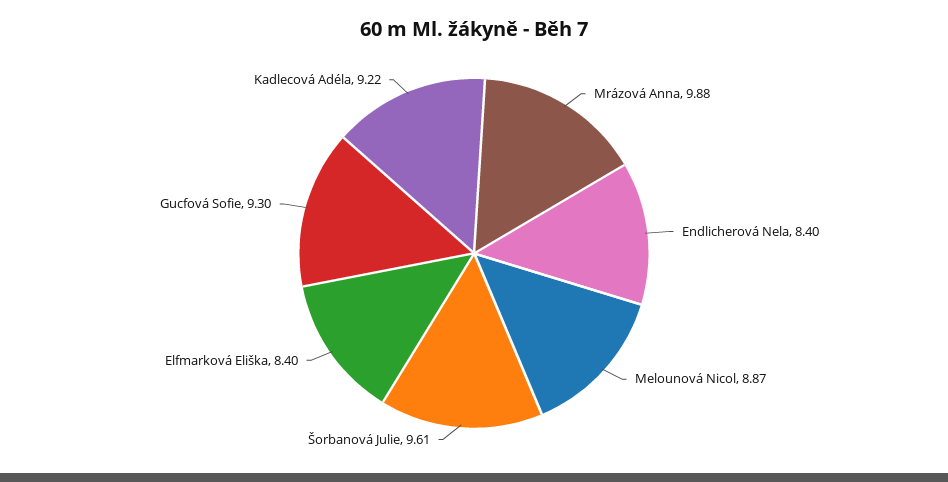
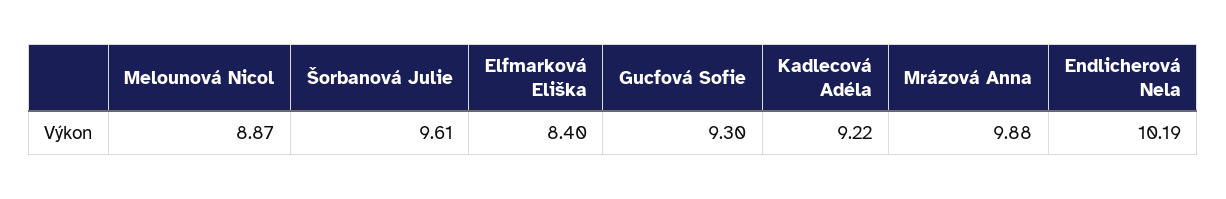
  {
    "Mrázová Anna": 9.88,
-   "Endlicherová Nela": 8.4,
+   "Endlicherová Nela": 10.19,
    "Melounová Nicol": 8.87,
    "Šorbanová Julie": 9.61,
    "Elfmarková Eliška": 8.4,
    "Gucfová Sofie": 9.3,
    "Kadlecová Adéla": 9.22
  }

